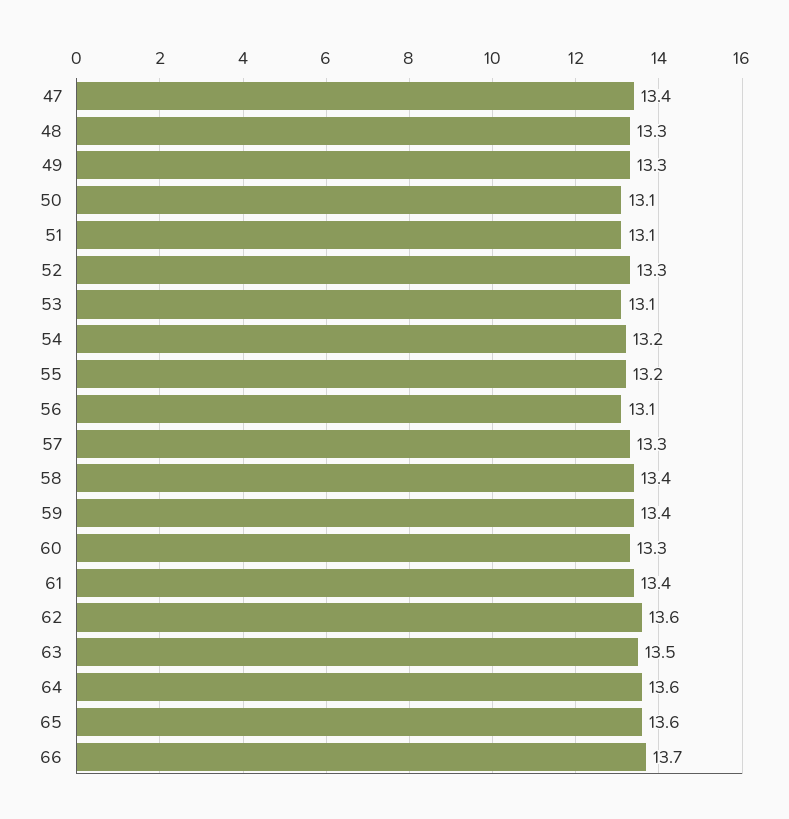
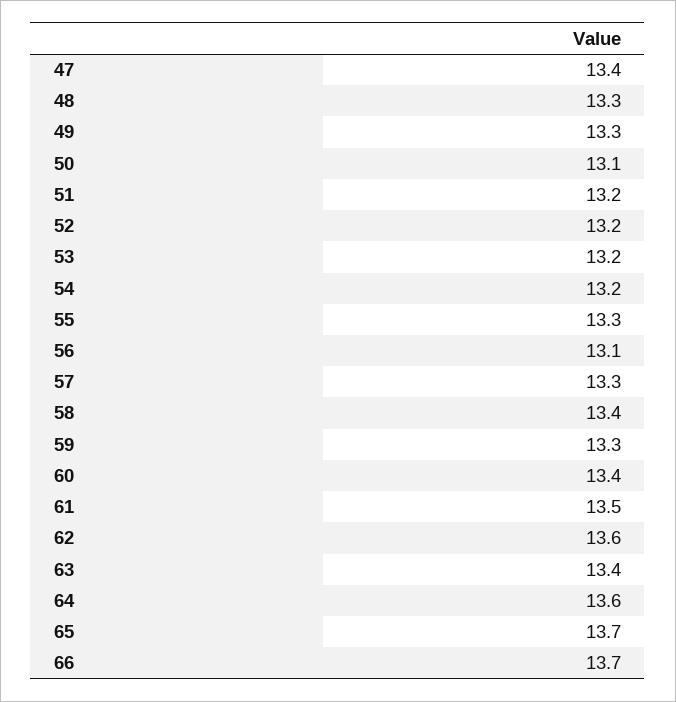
  {
    "47": 13.4,
    "48": 13.3,
    "49": 13.3,
    "50": 13.1,
-   "51": 13.1,
+   "51": 13.2,
-   "52": 13.3,
+   "52": 13.2,
-   "53": 13.1,
+   "53": 13.2,
    "54": 13.2,
-   "55": 13.2,
+   "55": 13.3,
    "56": 13.1,
    "57": 13.3,
    "58": 13.4,
-   "59": 13.4,
+   "59": 13.3,
-   "60": 13.3,
+   "60": 13.4,
-   "61": 13.4,
+   "61": 13.5,
    "62": 13.6,
-   "63": 13.5,
+   "63": 13.4,
    "64": 13.6,
-   "65": 13.6,
+   "65": 13.7,
    "66": 13.7
  }

